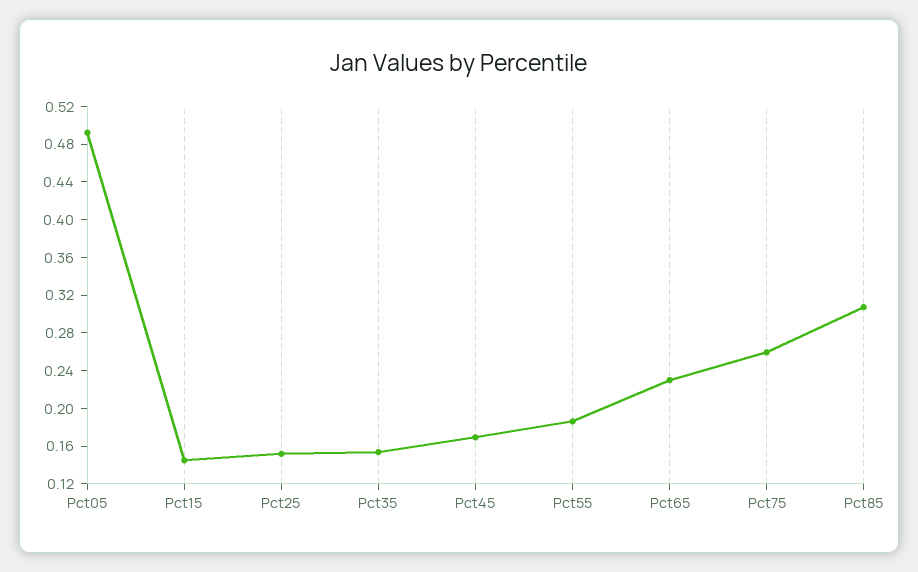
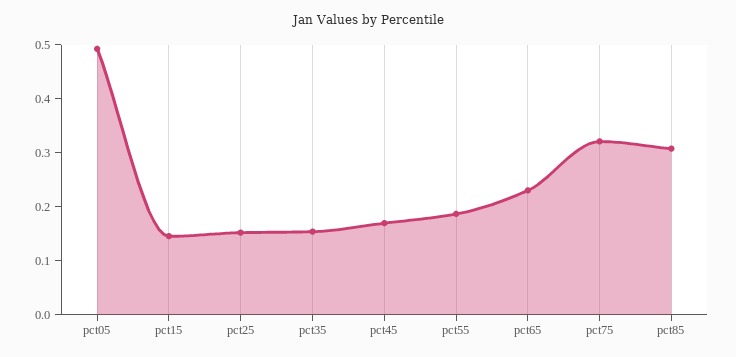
  {
    "Pct05": 0.49,
    "Pct15": 0.15,
    "Pct25": 0.15,
    "Pct35": 0.15,
    "Pct45": 0.17,
    "Pct55": 0.19,
    "Pct65": 0.23,
-   "Pct75": 0.26,
+   "Pct75": 0.32,
    "Pct85": 0.31
  }

